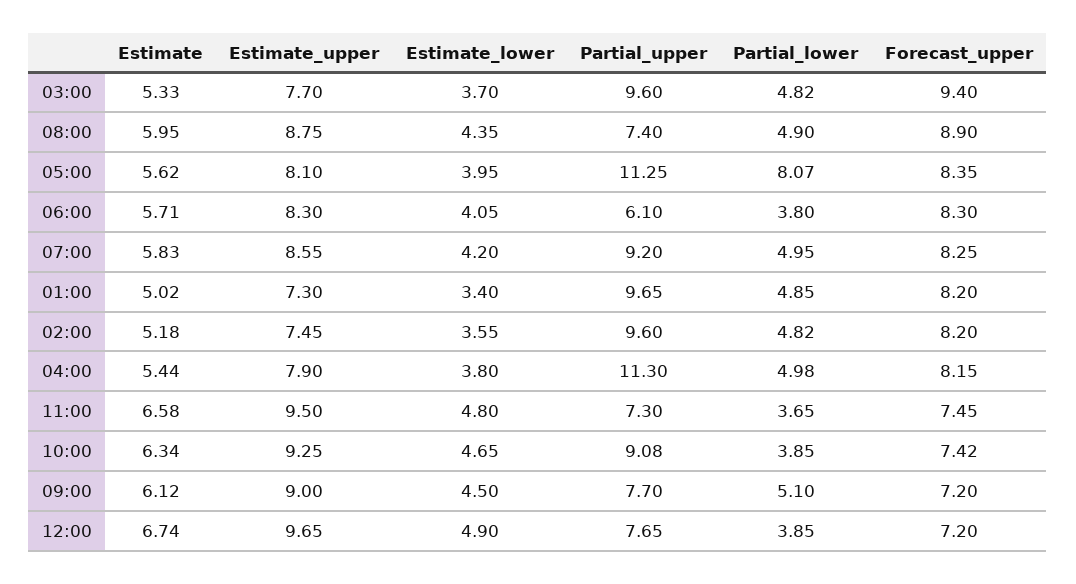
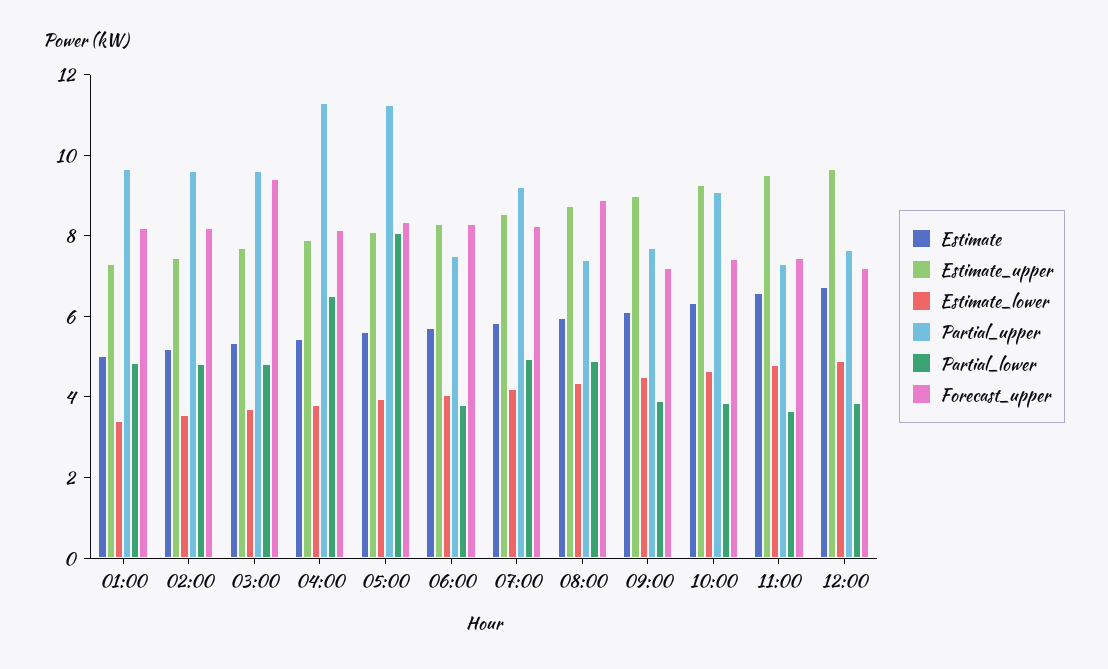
  {
    "Estimate": {
      "03:00": 5.33,
      "08:00": 5.95,
      "05:00": 5.62,
      "06:00": 5.71,
      "07:00": 5.83,
      "01:00": 5.02,
      "02:00": 5.18,
      "04:00": 5.44,
      "11:00": 6.58,
      "10:00": 6.34,
      "09:00": 6.12,
      "12:00": 6.74
    },
    "Estimate_upper": {
      "03:00": 7.7,
      "08:00": 8.75,
      "05:00": 8.1,
      "06:00": 8.3,
      "07:00": 8.55,
      "01:00": 7.3,
      "02:00": 7.45,
      "04:00": 7.9,
      "11:00": 9.5,
      "10:00": 9.25,
      "09:00": 9,
      "12:00": 9.65
    },
    "Estimate_lower": {
      "03:00": 3.7,
      "08:00": 4.35,
      "05:00": 3.95,
      "06:00": 4.05,
      "07:00": 4.2,
      "01:00": 3.4,
      "02:00": 3.55,
      "04:00": 3.8,
      "11:00": 4.8,
      "10:00": 4.65,
      "09:00": 4.5,
      "12:00": 4.9
    },
    "Partial_upper": {
      "03:00": 9.6,
      "08:00": 7.4,
      "05:00": 11.25,
-     "06:00": 6.1,
+     "06:00": 7.5,
      "07:00": 9.2,
      "01:00": 9.65,
      "02:00": 9.6,
      "04:00": 11.3,
      "11:00": 7.3,
      "10:00": 9.08,
      "09:00": 7.7,
      "12:00": 7.65
    },
    "Partial_lower": {
      "03:00": 4.82,
      "08:00": 4.9,
      "05:00": 8.07,
      "06:00": 3.8,
      "07:00": 4.95,
      "01:00": 4.85,
      "02:00": 4.82,
-     "04:00": 4.98,
+     "04:00": 6.5,
      "11:00": 3.65,
      "10:00": 3.85,
-     "09:00": 5.1,
+     "09:00": 4,
      "12:00": 3.85
    },
    "Forecast_upper": {
      "03:00": 9.4,
      "08:00": 8.9,
      "05:00": 8.35,
      "06:00": 8.3,
      "07:00": 8.25,
      "01:00": 8.2,
      "02:00": 8.2,
      "04:00": 8.15,
      "11:00": 7.45,
      "10:00": 7.42,
      "09:00": 7.2,
      "12:00": 7.2
    }
  }

